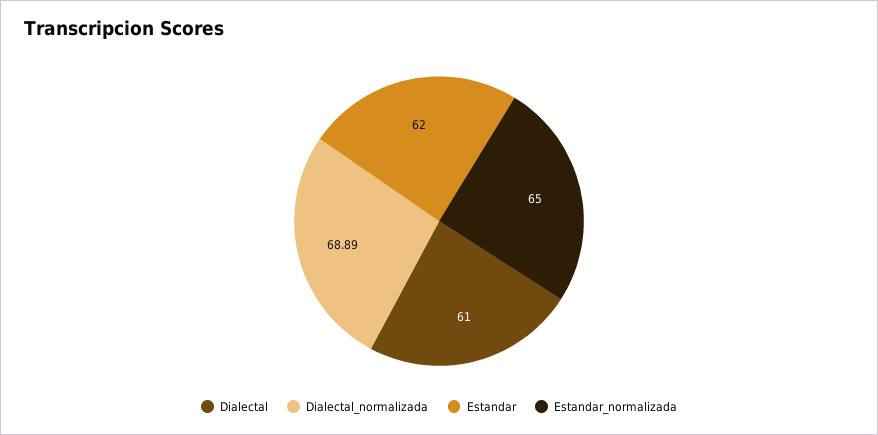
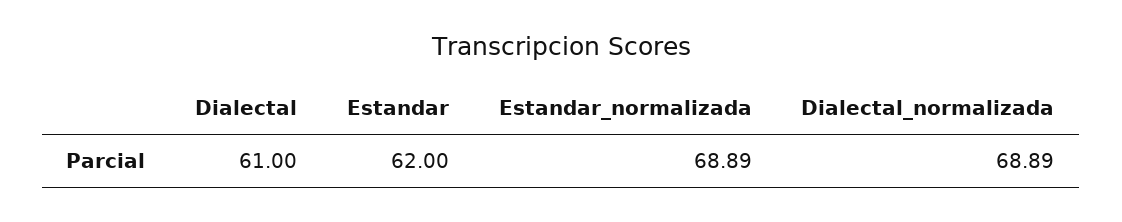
  {
    "Dialectal": 61,
    "Dialectal_normalizada": 68.89,
    "Estandar": 62,
-   "Estandar_normalizada": 65
+   "Estandar_normalizada": 68.89
  }

